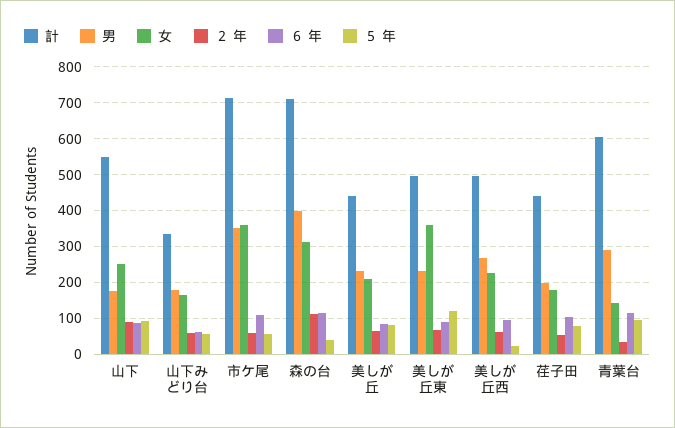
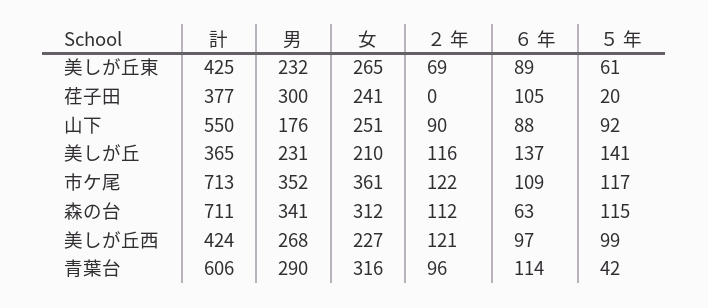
  {
    "計": {
      "山下": 550,
-     "山下みどり台": 340,
      "市ケ尾": 713,
      "森の台": 711,
-     "美しが丘": 440,
+     "美しが丘": 365,
-     "美しが丘東": 500,
+     "美しが丘東": 425,
-     "美しが丘西": 500,
+     "美しが丘西": 424,
-     "荏子田": 440,
+     "荏子田": 377,
      "青葉台": 606
    },
    "男": {
      "山下": 176,
-     "山下みどり台": 180,
      "市ケ尾": 352,
-     "森の台": 400,
+     "森の台": 341,
      "美しが丘": 231,
      "美しが丘東": 232,
      "美しが丘西": 268,
-     "荏子田": 200,
+     "荏子田": 300,
      "青葉台": 290
    },
    "女": {
      "山下": 251,
-     "山下みどり台": 160,
      "市ケ尾": 361,
      "森の台": 312,
      "美しが丘": 210,
-     "美しが丘東": 360,
+     "美しが丘東": 265,
      "美しが丘西": 227,
-     "荏子田": 180,
+     "荏子田": 241,
-     "青葉台": 140
+     "青葉台": 316
    },
    "２ 年": {
      "山下": 90,
-     "山下みどり台": 60,
-     "市ケ尾": 60,
+     "市ケ尾": 122,
      "森の台": 112,
-     "美しが丘": 60,
+     "美しが丘": 116,
      "美しが丘東": 69,
-     "美しが丘西": 60,
+     "美しが丘西": 121,
-     "荏子田": 60,
+     "荏子田": 0,
-     "青葉台": 40
+     "青葉台": 96
    },
    "６ 年": {
      "山下": 88,
-     "山下みどり台": 60,
      "市ケ尾": 109,
-     "森の台": 120,
+     "森の台": 63,
-     "美しが丘": 80,
+     "美しが丘": 137,
      "美しが丘東": 89,
      "美しが丘西": 97,
      "荏子田": 105,
      "青葉台": 114
    },
    "５ 年": {
      "山下": 92,
-     "山下みどり台": 60,
-     "市ケ尾": 60,
+     "市ケ尾": 117,
-     "森の台": 40,
+     "森の台": 115,
-     "美しが丘": 80,
+     "美しが丘": 141,
-     "美しが丘東": 120,
+     "美しが丘東": 61,
-     "美しが丘西": 20,
+     "美しが丘西": 99,
-     "荏子田": 80,
+     "荏子田": 20,
-     "青葉台": 100
+     "青葉台": 42
    }
  }

